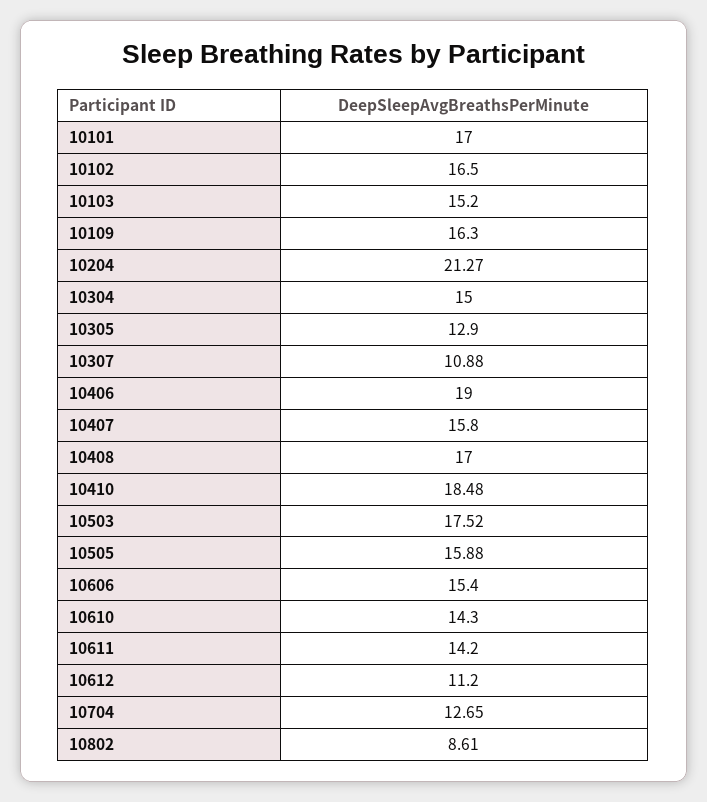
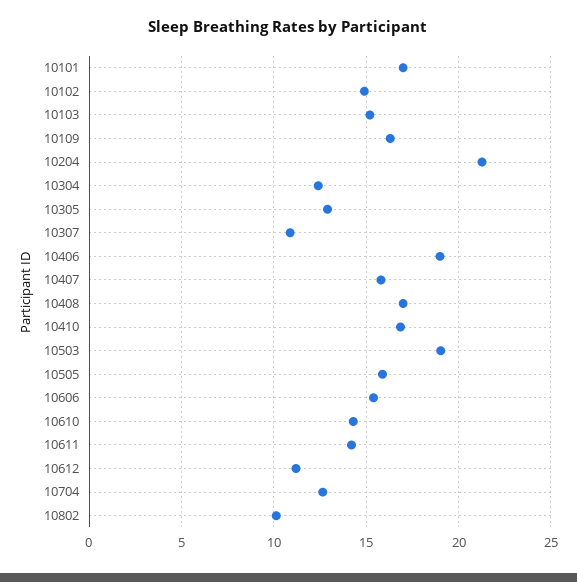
  {
    "10101": 17,
-   "10102": 16.5,
+   "10102": 15,
    "10103": 15.2,
    "10109": 16.3,
    "10204": 21.27,
-   "10304": 15,
+   "10304": 12.5,
    "10305": 12.9,
    "10307": 10.88,
    "10406": 19,
    "10407": 15.8,
    "10408": 17,
-   "10410": 18.48,
+   "10410": 17,
-   "10503": 17.52,
+   "10503": 19,
    "10505": 15.88,
    "10606": 15.4,
    "10610": 14.3,
    "10611": 14.2,
    "10612": 11.2,
    "10704": 12.65,
-   "10802": 8.61
+   "10802": 10
  }

